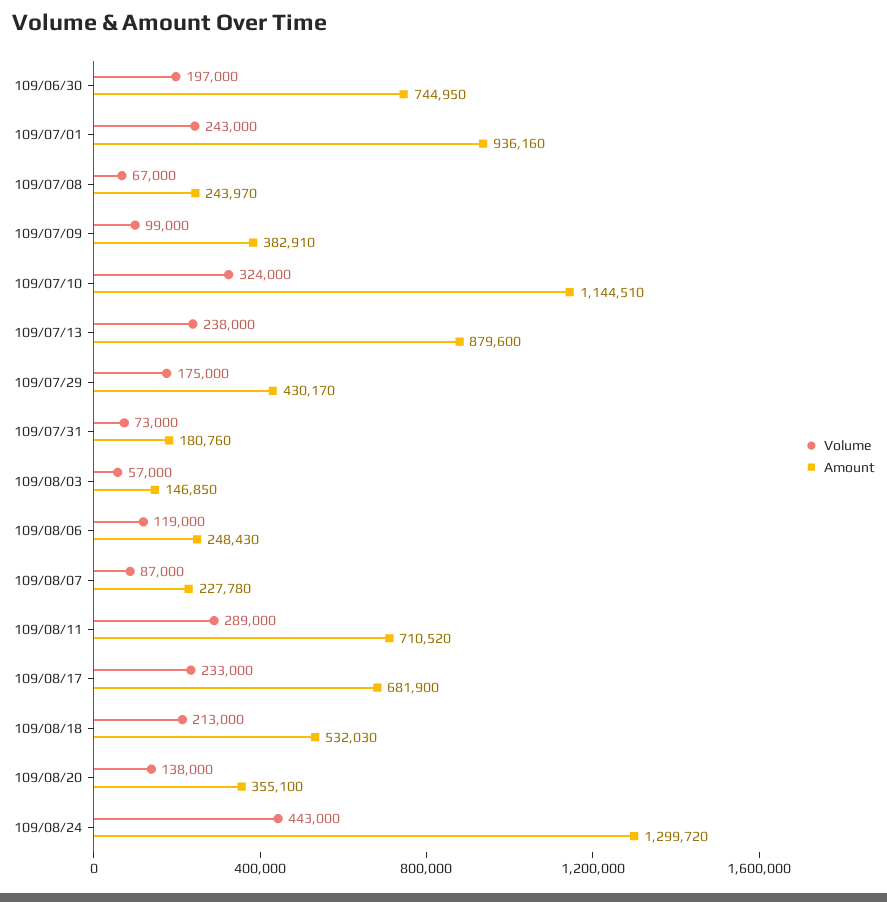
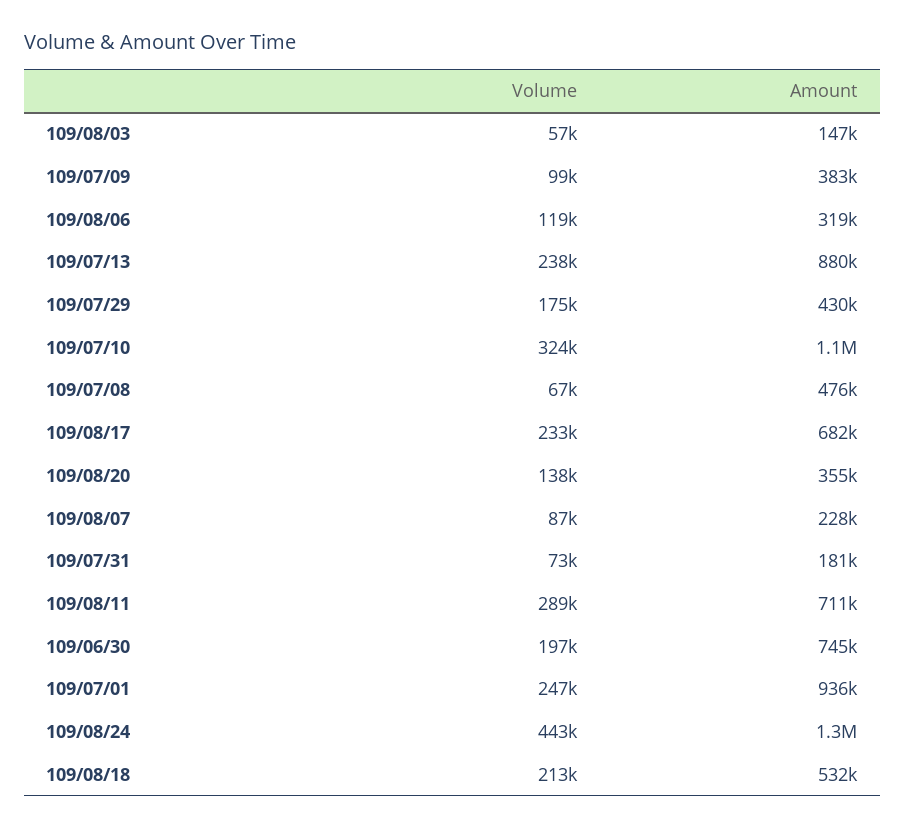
  {
    "Volume": {
      "109/06/30": 197000,
-     "109/07/01": 243000,
+     "109/07/01": 247000,
      "109/07/08": 67000,
      "109/07/09": 99000,
      "109/07/10": 324000,
      "109/07/13": 238000,
      "109/07/29": 175000,
      "109/07/31": 73000,
      "109/08/03": 57000,
      "109/08/06": 119000,
      "109/08/07": 87000,
      "109/08/11": 289000,
      "109/08/17": 233000,
      "109/08/18": 213000,
      "109/08/20": 138000,
      "109/08/24": 443000
    },
    "Amount": {
      "109/06/30": 744950,
      "109/07/01": 936160,
-     "109/07/08": 243970,
+     "109/07/08": 476000,
      "109/07/09": 382910,
      "109/07/10": 1144510,
      "109/07/13": 879600,
      "109/07/29": 430170,
      "109/07/31": 180760,
      "109/08/03": 146850,
-     "109/08/06": 248430,
+     "109/08/06": 319000,
      "109/08/07": 227780,
      "109/08/11": 710520,
      "109/08/17": 681900,
      "109/08/18": 532030,
      "109/08/20": 355100,
      "109/08/24": 1299720
    }
  }

